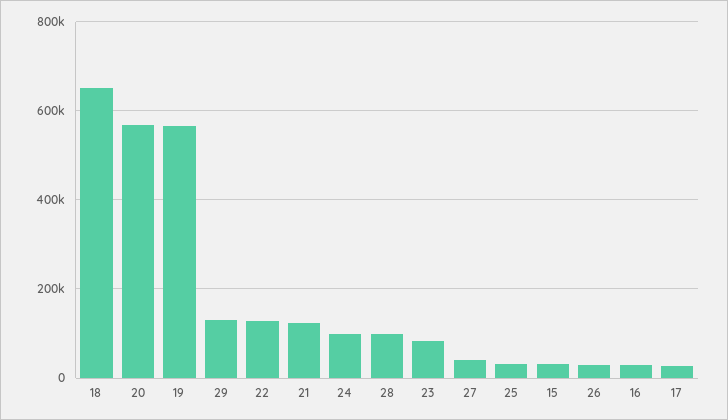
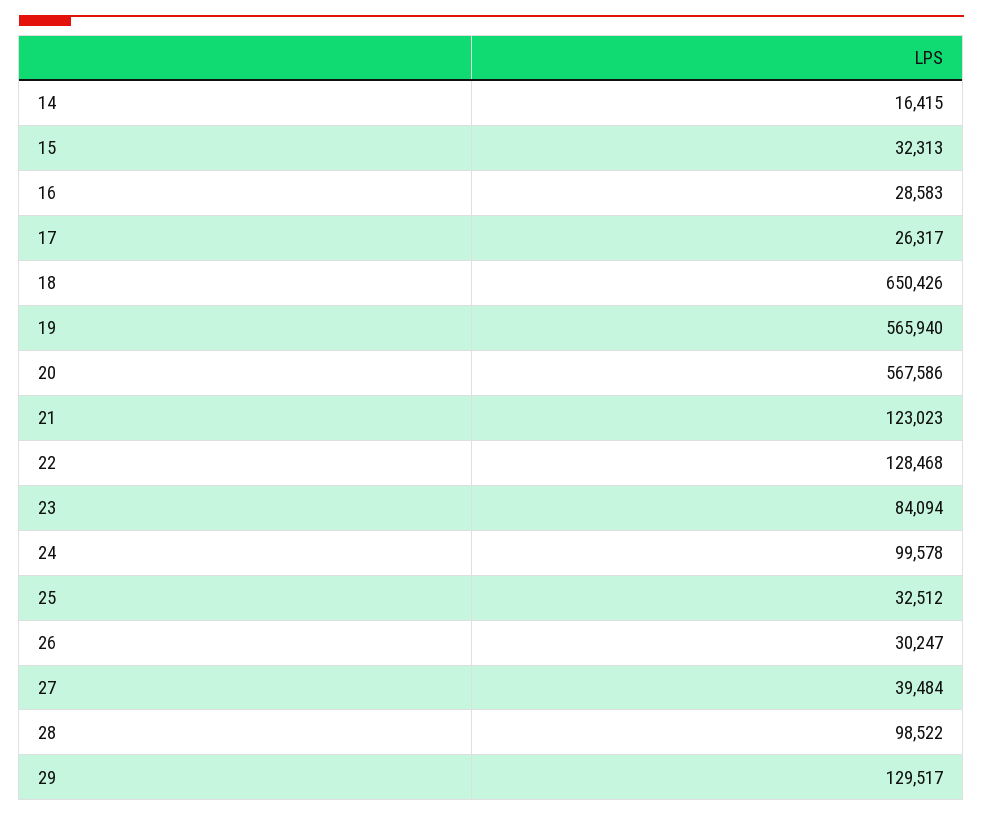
  {
    "18": 650426,
    "20": 567586,
    "19": 565940,
    "29": 129517,
    "22": 128468,
    "21": 123023,
    "24": 99578,
    "28": 98522,
    "23": 84094,
    "27": 39484,
    "25": 32512,
    "15": 32313,
    "26": 30247,
    "16": 28583,
-   "17": 26317
+   "17": 26317,
+   "14": 16415
  }

